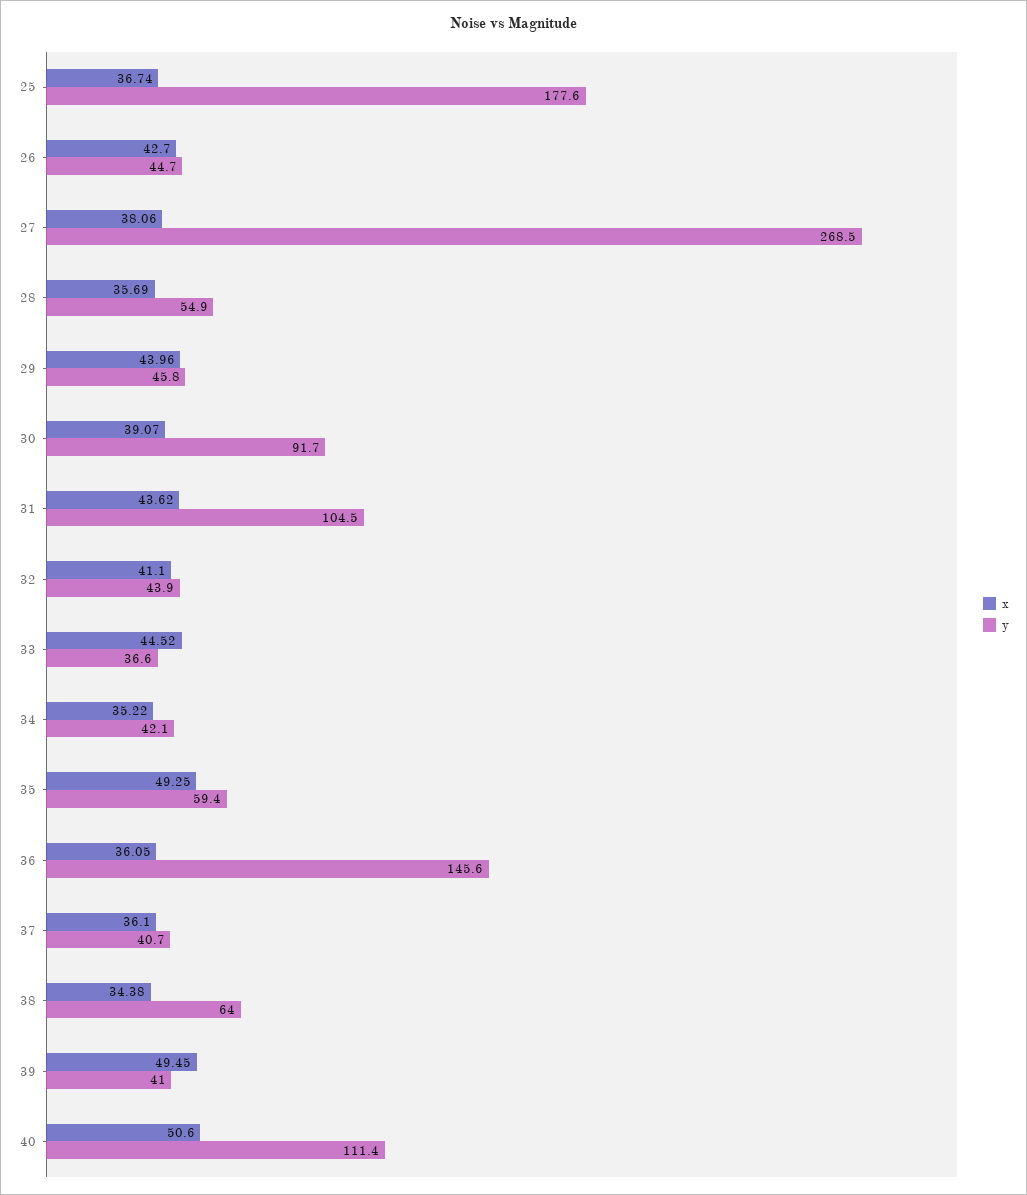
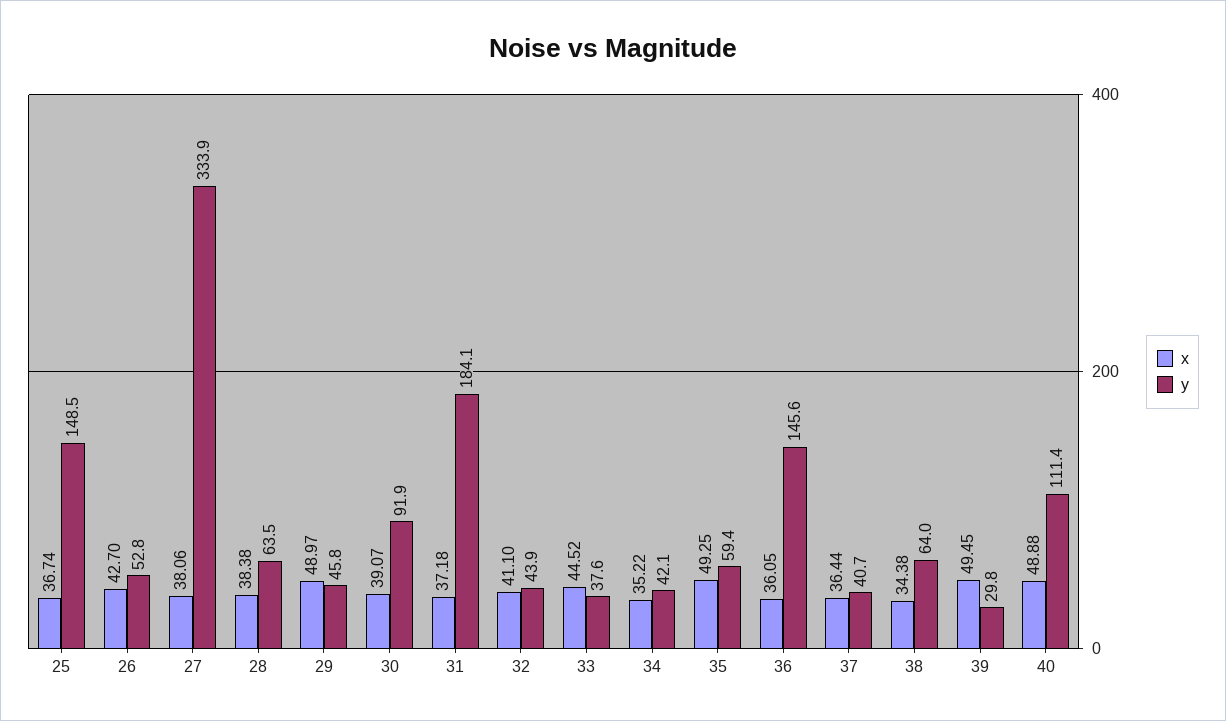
  {
    "x": {
      "25": 36.74,
      "26": 42.7,
      "27": 38.06,
-     "28": 35.69,
+     "28": 38.38,
-     "29": 43.96,
+     "29": 48.97,
      "30": 39.07,
-     "31": 43.62,
+     "31": 37.18,
      "32": 41.1,
      "33": 44.52,
      "34": 35.22,
      "35": 49.25,
      "36": 36.05,
-     "37": 36.1,
+     "37": 36.44,
      "38": 34.38,
      "39": 49.45,
-     "40": 50.6
+     "40": 48.88
    },
    "y": {
-     "25": 177.6,
+     "25": 148.5,
-     "26": 44.7,
+     "26": 52.8,
-     "27": 268.5,
+     "27": 333.9,
-     "28": 54.9,
+     "28": 63.5,
      "29": 45.8,
-     "30": 91.7,
+     "30": 91.9,
-     "31": 104.5,
+     "31": 184.1,
      "32": 43.9,
-     "33": 36.6,
+     "33": 37.6,
      "34": 42.1,
      "35": 59.4,
      "36": 145.6,
      "37": 40.7,
      "38": 64,
-     "39": 41,
+     "39": 29.8,
      "40": 111.4
    }
  }

